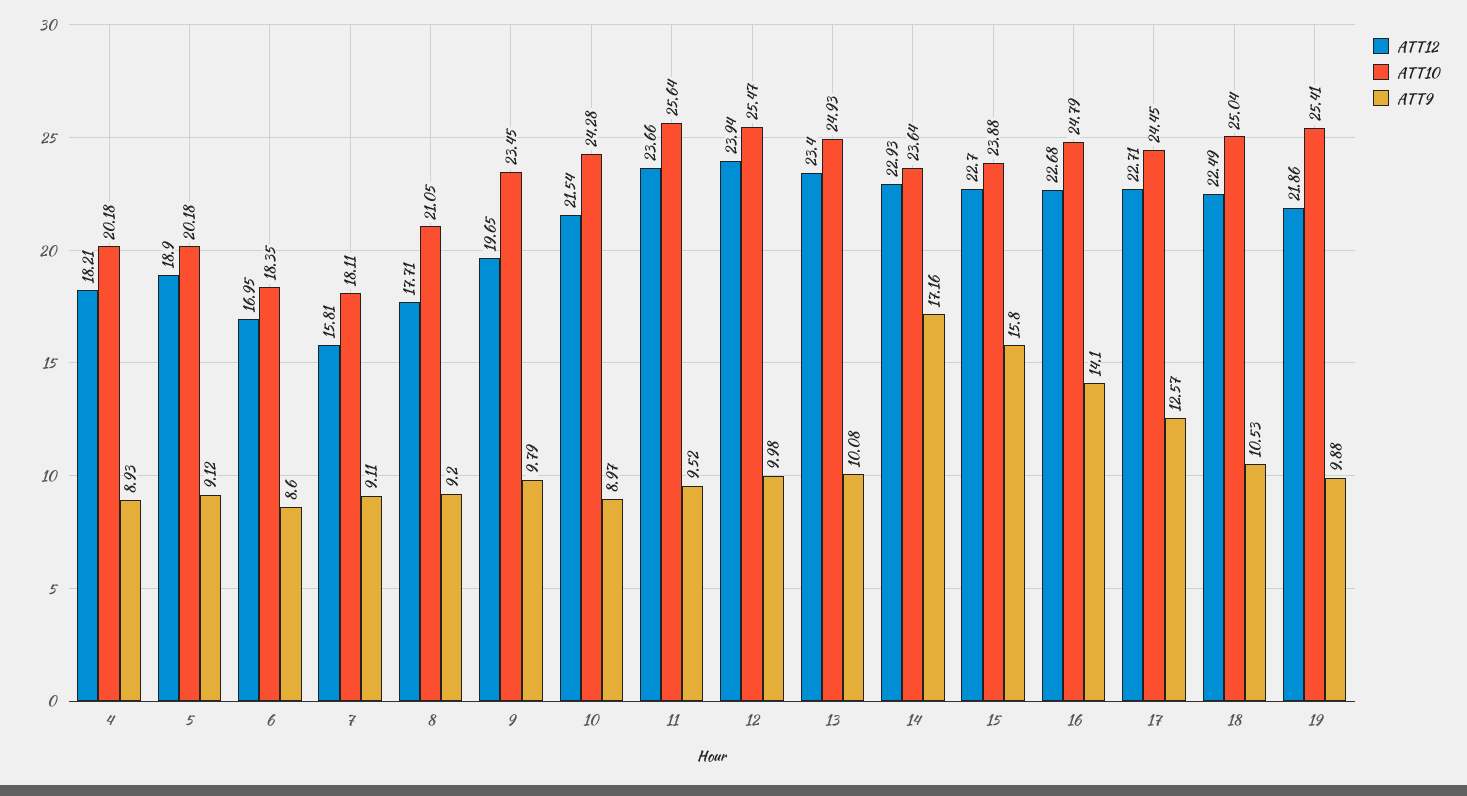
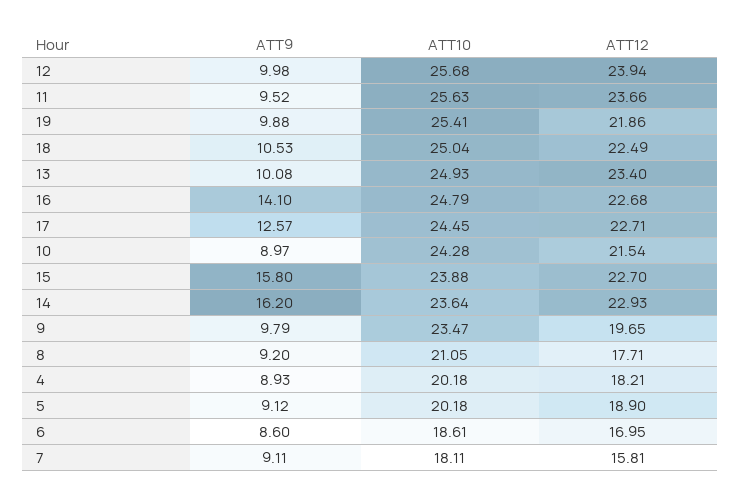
  {
    "ATT12": {
      "4": 18.21,
      "5": 18.9,
      "6": 16.95,
      "7": 15.81,
      "8": 17.71,
      "9": 19.65,
      "10": 21.54,
      "11": 23.66,
      "12": 23.94,
      "13": 23.4,
      "14": 22.93,
      "15": 22.7,
      "16": 22.68,
      "17": 22.71,
      "18": 22.49,
      "19": 21.86
    },
    "ATT10": {
      "4": 20.18,
      "5": 20.18,
-     "6": 18.35,
+     "6": 18.61,
      "7": 18.11,
      "8": 21.05,
-     "9": 23.45,
+     "9": 23.47,
      "10": 24.28,
-     "11": 25.64,
+     "11": 25.63,
-     "12": 25.47,
+     "12": 25.68,
      "13": 24.93,
      "14": 23.64,
      "15": 23.88,
      "16": 24.79,
      "17": 24.45,
      "18": 25.04,
      "19": 25.41
    },
    "ATT9": {
      "4": 8.93,
      "5": 9.12,
      "6": 8.6,
      "7": 9.11,
      "8": 9.2,
      "9": 9.79,
      "10": 8.97,
      "11": 9.52,
      "12": 9.98,
      "13": 10.08,
-     "14": 17.16,
+     "14": 16.2,
      "15": 15.8,
      "16": 14.1,
      "17": 12.57,
      "18": 10.53,
      "19": 9.88
    }
  }

